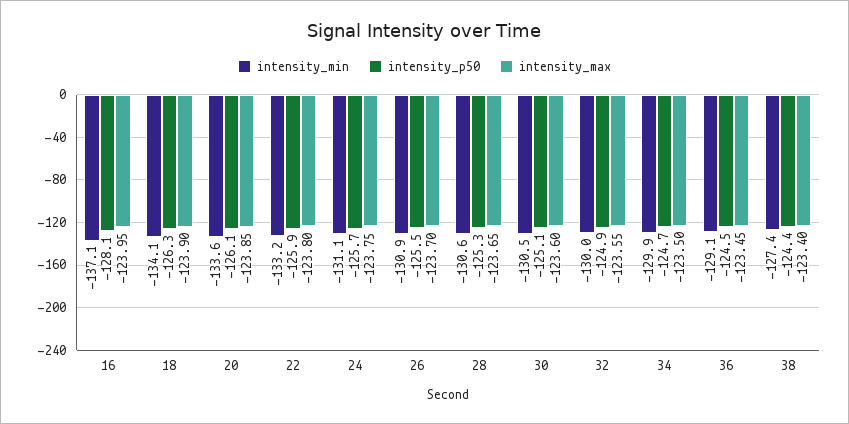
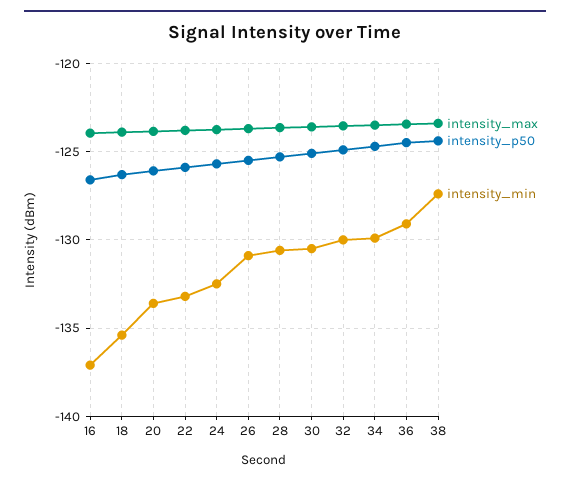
  {
    "intensity_min": {
      "16": -137.1,
-     "18": -134.1,
+     "18": -135.5,
      "20": -133.6,
      "22": -133.2,
-     "24": -131.1,
+     "24": -132.5,
      "26": -130.9,
      "28": -130.6,
      "30": -130.5,
      "32": -130,
      "34": -129.9,
      "36": -129.1,
      "38": -127.4
    },
    "intensity_p50": {
-     "16": -128.1,
+     "16": -126.5,
      "18": -126.3,
      "20": -126.1,
      "22": -125.9,
      "24": -125.7,
      "26": -125.5,
      "28": -125.3,
      "30": -125.1,
      "32": -124.9,
      "34": -124.7,
      "36": -124.5,
      "38": -124.4
    },
    "intensity_max": {
      "16": -123.95,
      "18": -123.9,
      "20": -123.85,
      "22": -123.8,
      "24": -123.75,
      "26": -123.7,
      "28": -123.65,
      "30": -123.6,
      "32": -123.55,
      "34": -123.5,
      "36": -123.45,
      "38": -123.4
    }
  }

